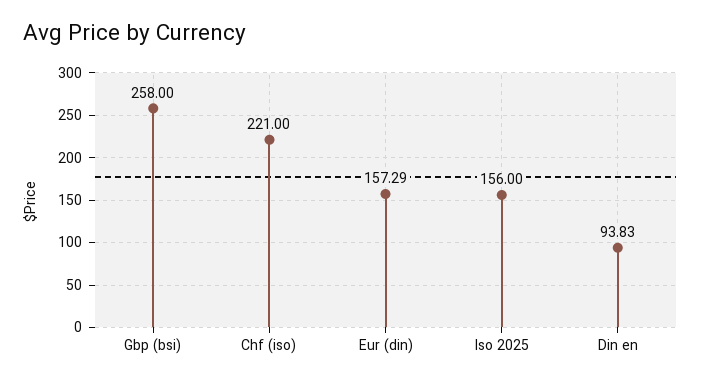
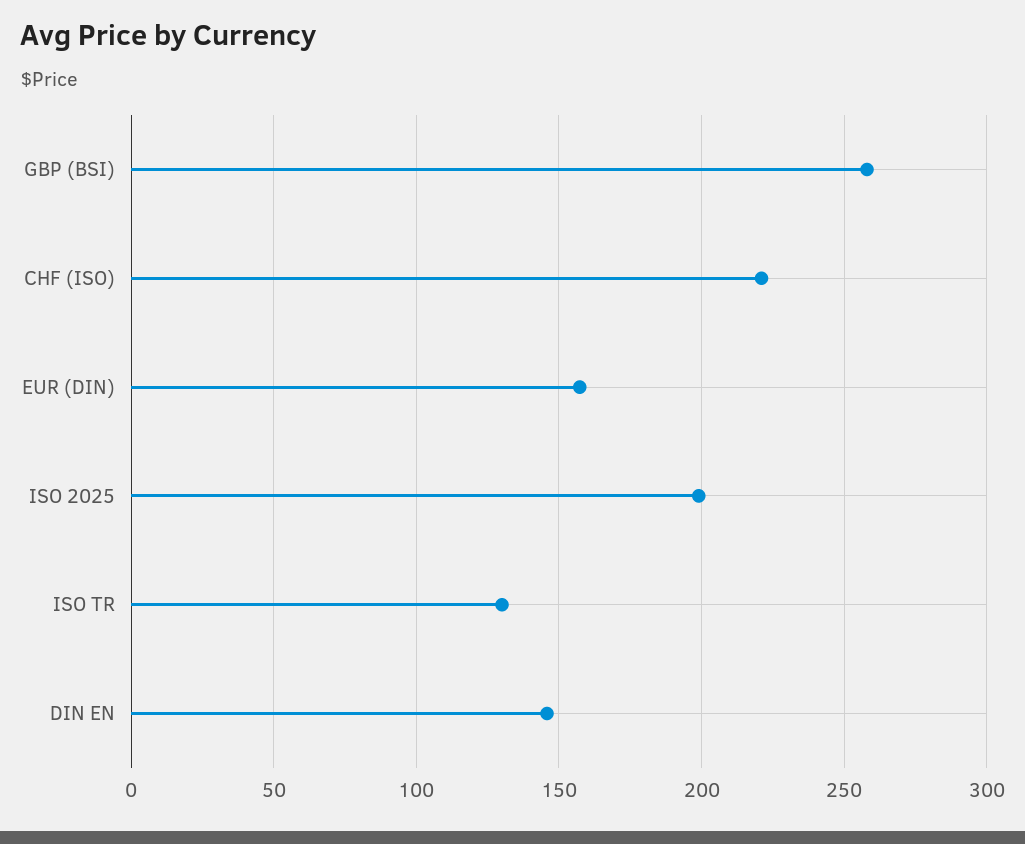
  {
    "Gbp (bsi)": 258,
    "Chf (iso)": 221,
    "Eur (din)": 157.29,
-   "Iso 2025": 156,
+   "Iso 2025": 200,
-   "Din en": 93.83
+   "Din en": 145,
+   "ISO TR": 130
  }

